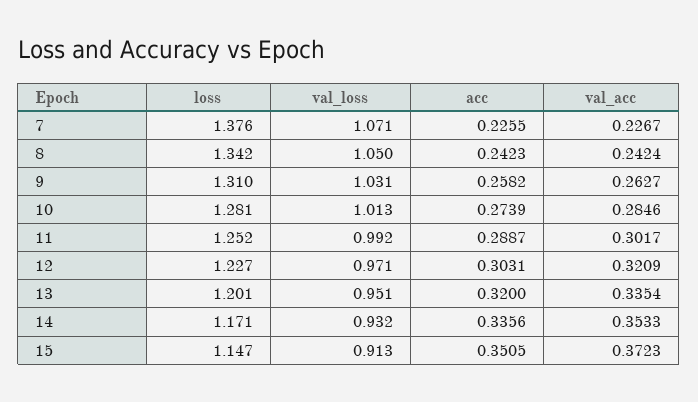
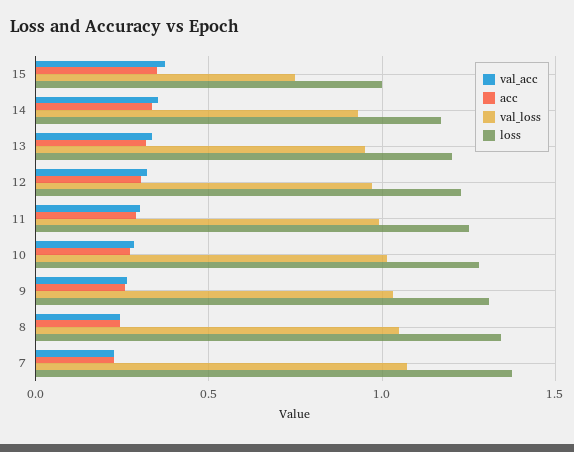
  {
    "loss": {
      "7": 1.376,
      "8": 1.342,
      "9": 1.31,
      "10": 1.281,
      "11": 1.252,
      "12": 1.227,
      "13": 1.201,
      "14": 1.171,
-     "15": 1.147
+     "15": 1
    },
    "val_loss": {
      "7": 1.071,
      "8": 1.05,
      "9": 1.031,
      "10": 1.013,
      "11": 0.992,
      "12": 0.971,
      "13": 0.951,
      "14": 0.932,
-     "15": 0.913
+     "15": 0.75
    },
    "acc": {
      "7": 0.2255,
      "8": 0.2423,
      "9": 0.2582,
      "10": 0.2739,
      "11": 0.2887,
      "12": 0.3031,
      "13": 0.32,
      "14": 0.3356,
      "15": 0.3505
    },
    "val_acc": {
      "7": 0.2267,
      "8": 0.2424,
      "9": 0.2627,
      "10": 0.2846,
      "11": 0.3017,
      "12": 0.3209,
      "13": 0.3354,
      "14": 0.3533,
      "15": 0.3723
    }
  }

